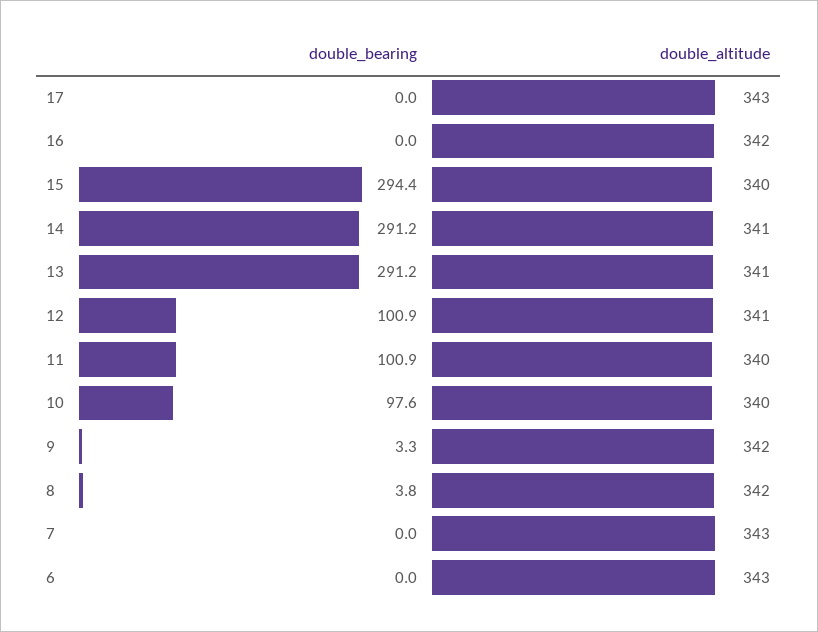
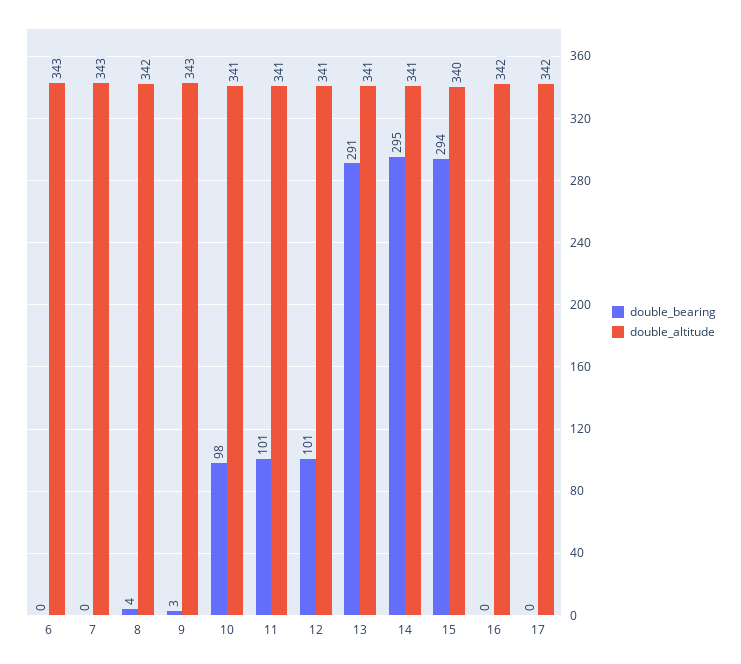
  {
    "double_bearing": {
      "17": 0,
      "16": 0,
      "15": 294.4,
-     "14": 291.2,
+     "14": 295,
      "13": 291.2,
      "12": 100.9,
      "11": 100.9,
      "10": 97.6,
      "9": 3.3,
      "8": 3.8,
      "7": 0,
      "6": 0
    },
    "double_altitude": {
-     "17": 343,
+     "17": 342,
      "16": 342,
      "15": 340,
      "14": 341,
      "13": 341,
      "12": 341,
-     "11": 340,
+     "11": 341,
-     "10": 340,
+     "10": 341,
-     "9": 342,
+     "9": 343,
      "8": 342,
      "7": 343,
      "6": 343
    }
  }

